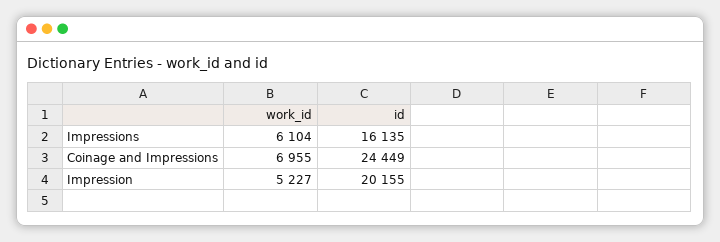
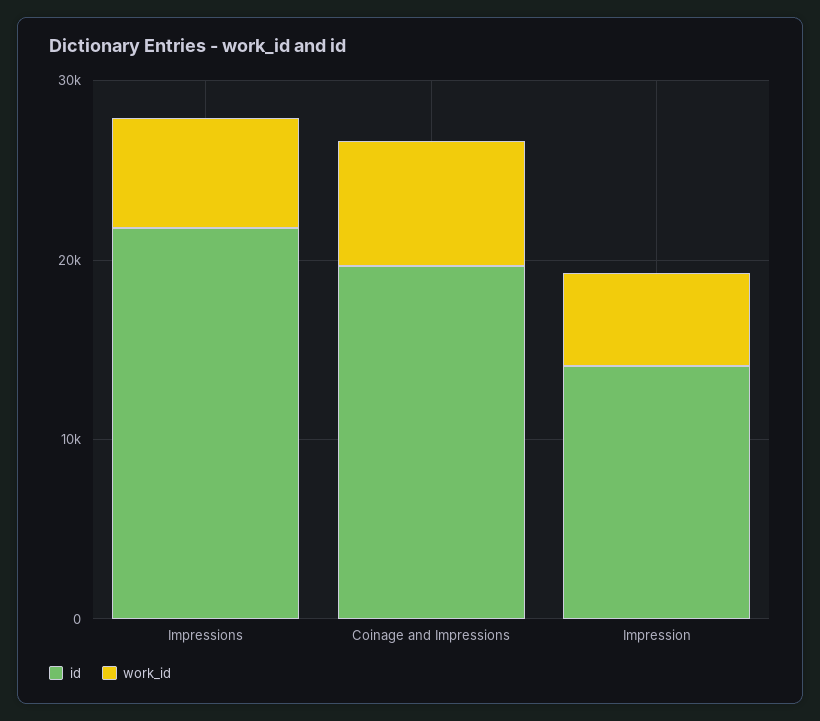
  {
    "work_id": {
      "Impressions": 6104,
      "Coinage and Impressions": 6955,
      "Impression": 5227
    },
    "id": {
-     "Impressions": 16135,
+     "Impressions": 22000,
-     "Coinage and Impressions": 24449,
+     "Coinage and Impressions": 20000,
-     "Impression": 20155
+     "Impression": 14000
    }
  }

